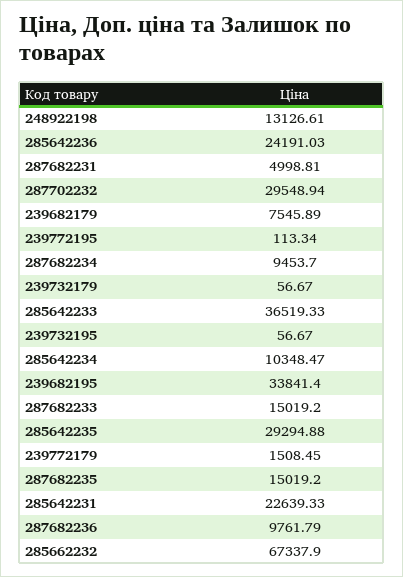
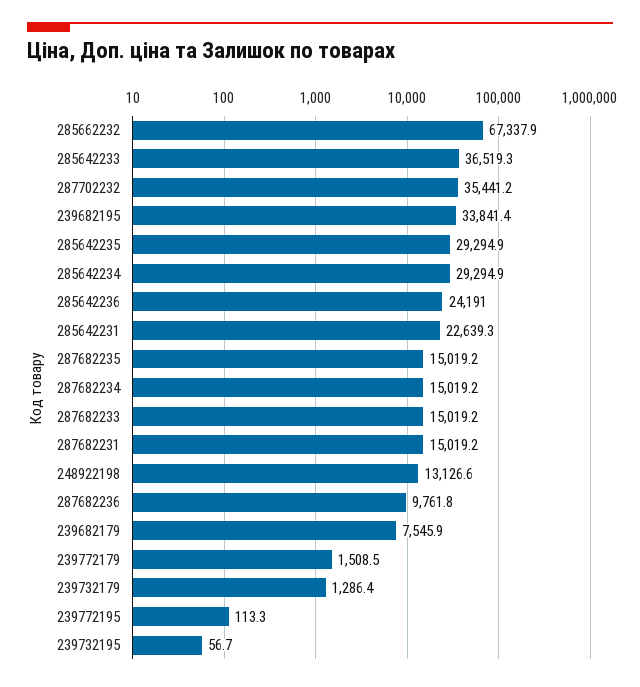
  {
    "248922198": 13126.61,
    "285642236": 24191.03,
-   "287682231": 4998.81,
+   "287682231": 15019.2,
-   "287702232": 29548.94,
+   "287702232": 35441.2,
    "239682179": 7545.89,
    "239772195": 113.34,
-   "287682234": 9453.7,
+   "287682234": 15019.2,
-   "239732179": 56.67,
+   "239732179": 1286.4,
    "285642233": 36519.33,
    "239732195": 56.67,
-   "285642234": 10348.47,
+   "285642234": 29294.9,
    "239682195": 33841.4,
    "287682233": 15019.2,
    "285642235": 29294.88,
    "239772179": 1508.45,
    "287682235": 15019.2,
    "285642231": 22639.33,
    "287682236": 9761.79,
    "285662232": 67337.9
  }

